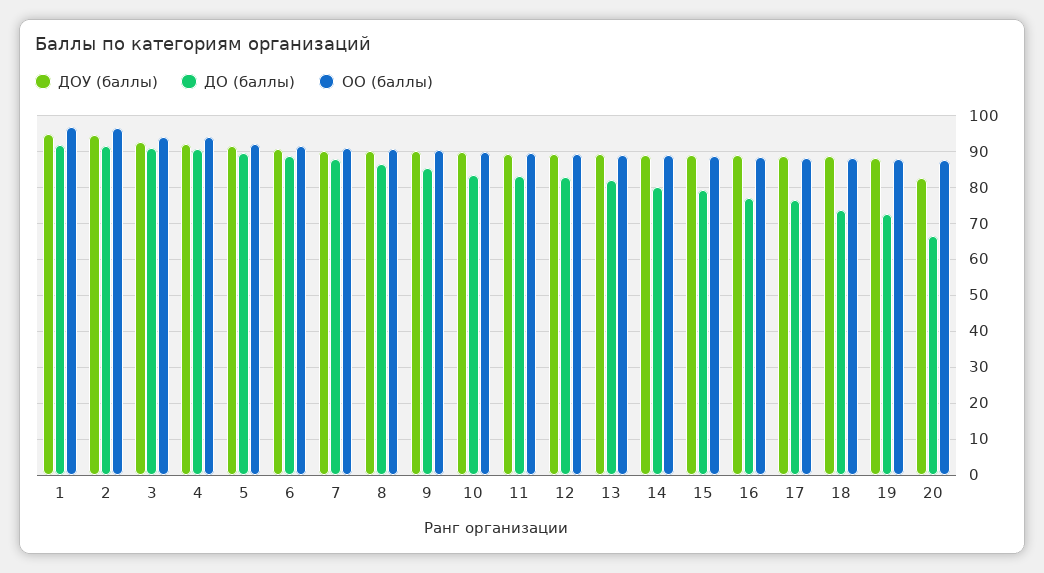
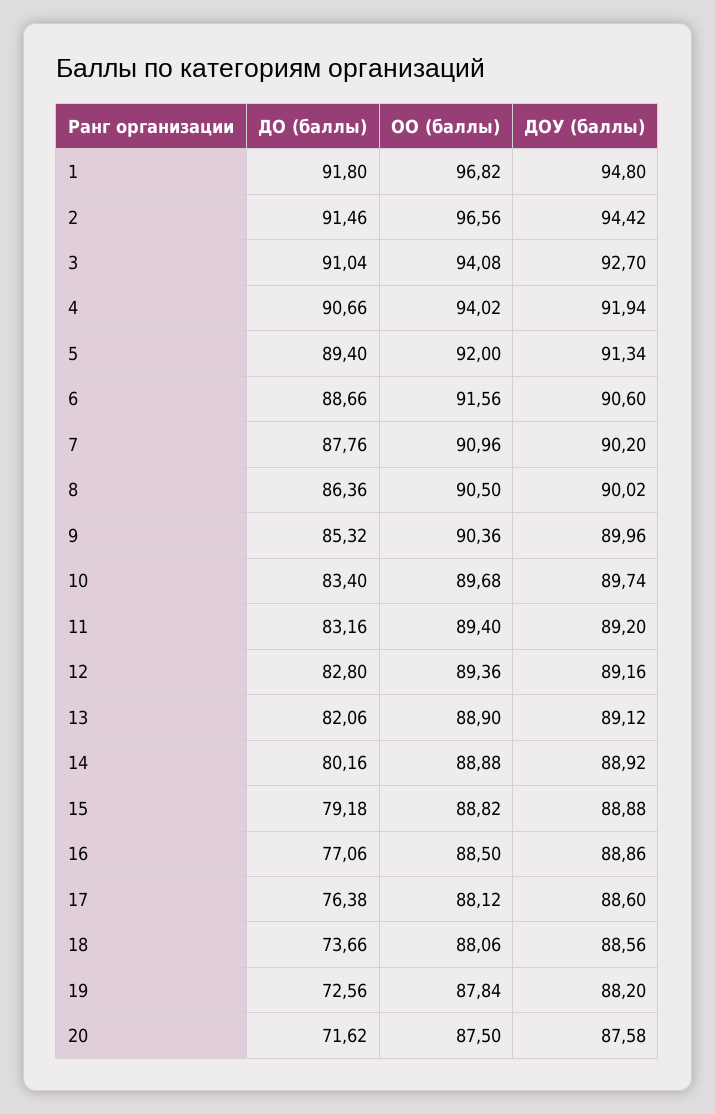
  {
    "ДОУ (баллы)": {
      "1": 94.8,
      "2": 94.42,
      "3": 92.7,
      "4": 91.94,
      "5": 91.34,
      "6": 90.6,
      "7": 90.2,
      "8": 90.02,
      "9": 89.96,
      "10": 89.74,
      "11": 89.2,
      "12": 89.16,
      "13": 89.12,
      "14": 88.92,
      "15": 88.88,
      "16": 88.86,
      "17": 88.6,
      "18": 88.56,
      "19": 88.2,
-     "20": 82
+     "20": 87.58
    },
    "ДО (баллы)": {
      "1": 91.8,
      "2": 91.46,
      "3": 91.04,
      "4": 90.66,
      "5": 89.4,
      "6": 88.66,
      "7": 87.76,
      "8": 86.36,
      "9": 85.32,
      "10": 83.4,
      "11": 83.16,
      "12": 82.8,
      "13": 82.06,
      "14": 80.16,
      "15": 79.18,
      "16": 77.06,
      "17": 76.38,
      "18": 73.66,
      "19": 72.56,
-     "20": 66
+     "20": 71.62
    },
    "ОО (баллы)": {
      "1": 96.82,
      "2": 96.56,
      "3": 94.08,
      "4": 94.02,
      "5": 92,
      "6": 91.56,
      "7": 90.96,
      "8": 90.5,
      "9": 90.36,
      "10": 89.68,
      "11": 89.4,
      "12": 89.36,
      "13": 88.9,
      "14": 88.88,
      "15": 88.82,
      "16": 88.5,
      "17": 88.12,
      "18": 88.06,
      "19": 87.84,
      "20": 87.5
    }
  }

